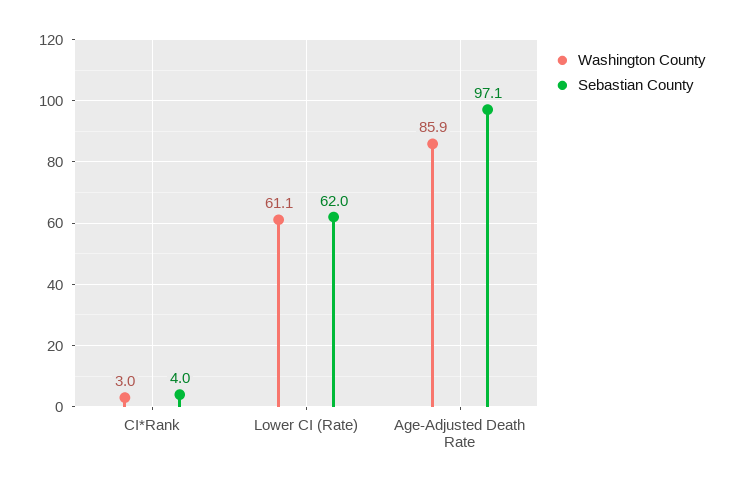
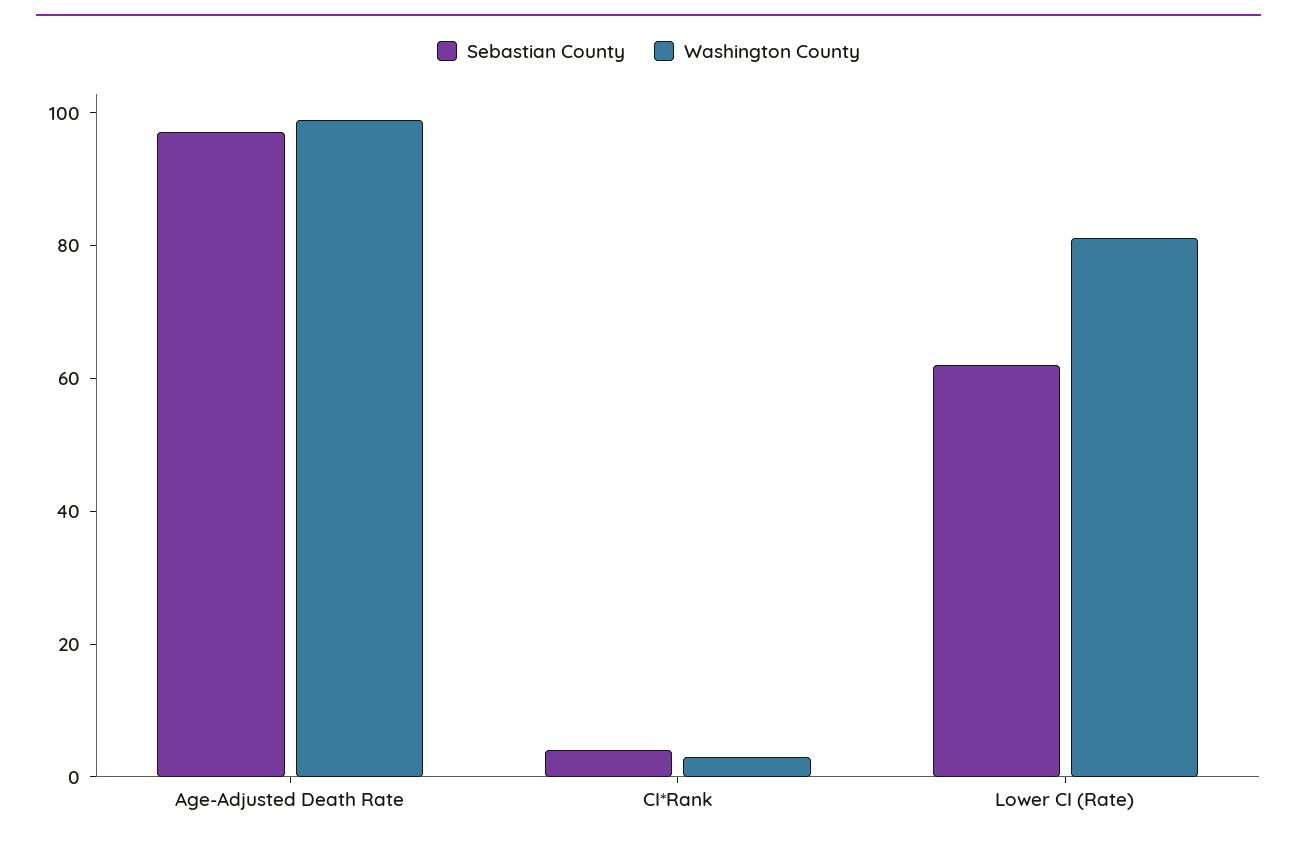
  {
    "Washington County": {
      "CI*Rank": 3,
-     "Lower CI (Rate)": 61.1,
+     "Lower CI (Rate)": 80,
-     "Age-Adjusted Death Rate": 85.9
+     "Age-Adjusted Death Rate": 100
    },
    "Sebastian County": {
      "CI*Rank": 4,
      "Lower CI (Rate)": 62,
      "Age-Adjusted Death Rate": 97.1
    }
  }

